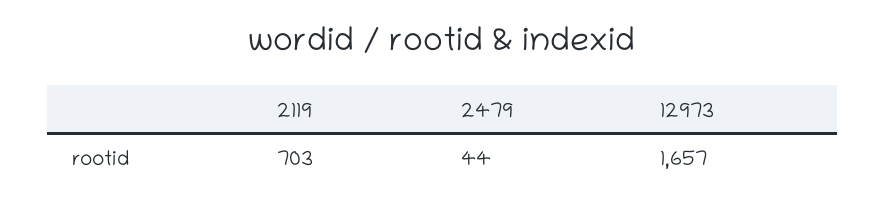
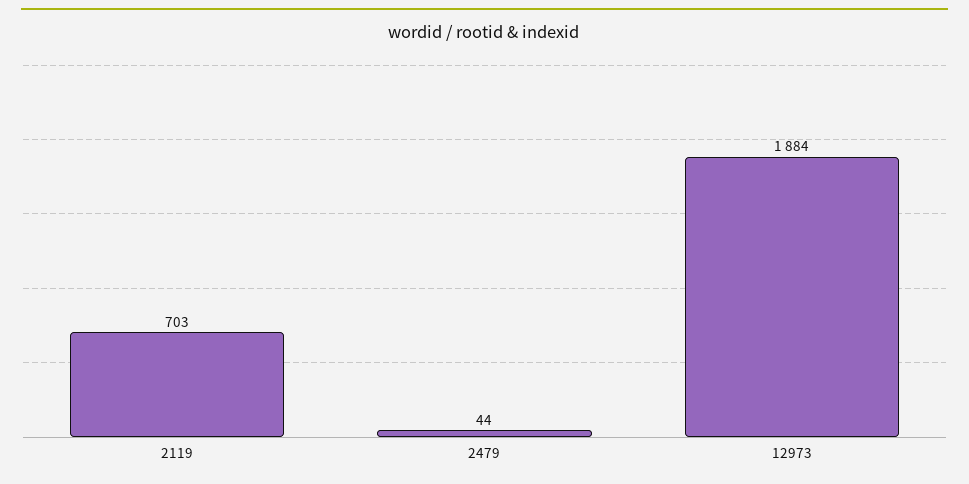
  {
    "2119": 703,
    "2479": 44,
-   "12973": 1657
+   "12973": 1884
  }

